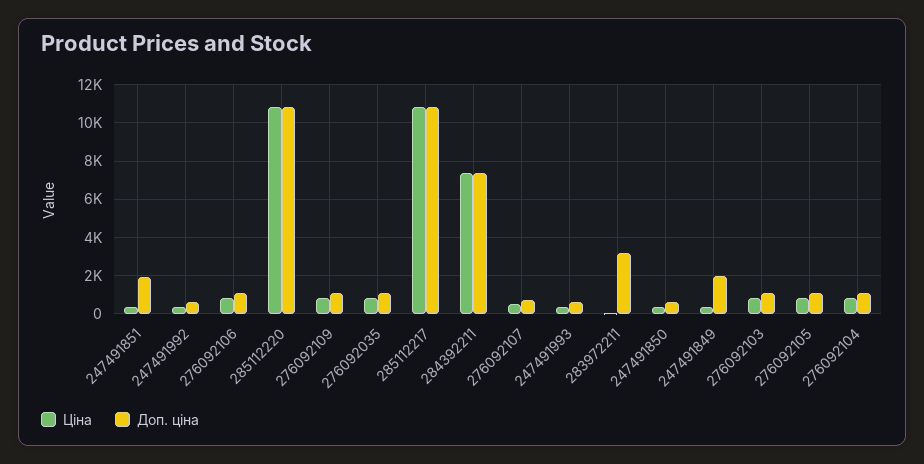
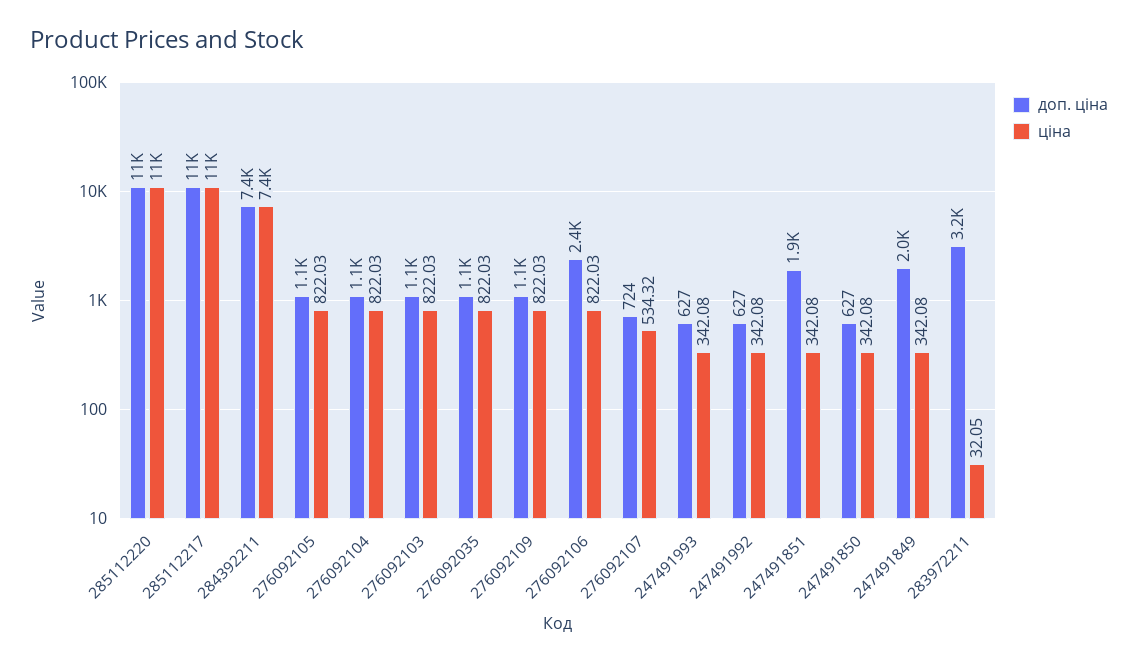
  {
    "Ціна": {
      "247491851": 342.08,
      "247491992": 342.08,
      "276092106": 822.03,
      "285112220": 11000,
      "276092109": 822.03,
      "276092035": 822.03,
      "285112217": 11000,
      "284392211": 7400,
      "276092107": 534.32,
      "247491993": 342.08,
      "283972211": 32.05,
      "247491850": 342.08,
      "247491849": 342.08,
      "276092103": 822.03,
      "276092105": 822.03,
      "276092104": 822.03
    },
    "Доп. ціна": {
      "247491851": 1900,
      "247491992": 627,
-     "276092106": 1000,
+     "276092106": 2400,
      "285112220": 11000,
      "276092109": 1100,
      "276092035": 1100,
      "285112217": 11000,
      "284392211": 7400,
      "276092107": 724,
      "247491993": 627,
      "283972211": 3200,
      "247491850": 627,
      "247491849": 2000,
      "276092103": 1100,
      "276092105": 1100,
      "276092104": 1100
    }
  }

